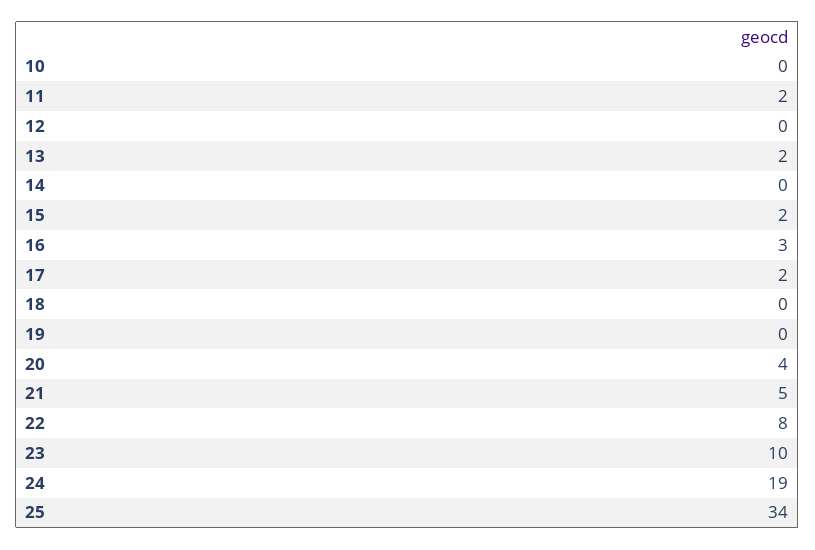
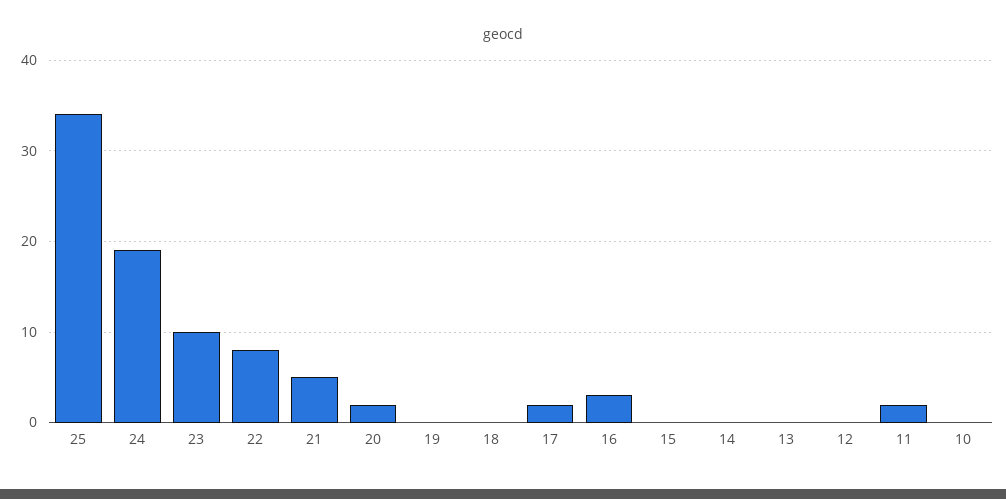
  {
    "10": 0,
    "11": 2,
    "12": 0,
-   "13": 2,
+   "13": 0,
    "14": 0,
-   "15": 2,
+   "15": 0,
    "16": 3,
    "17": 2,
    "18": 0,
    "19": 0,
-   "20": 4,
+   "20": 2,
    "21": 5,
    "22": 8,
    "23": 10,
    "24": 19,
    "25": 34
  }

